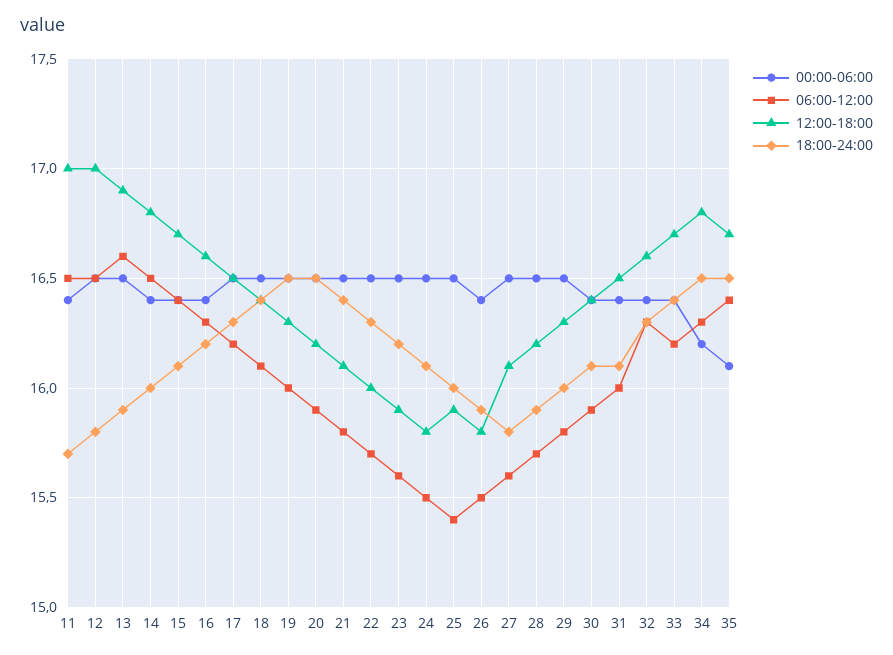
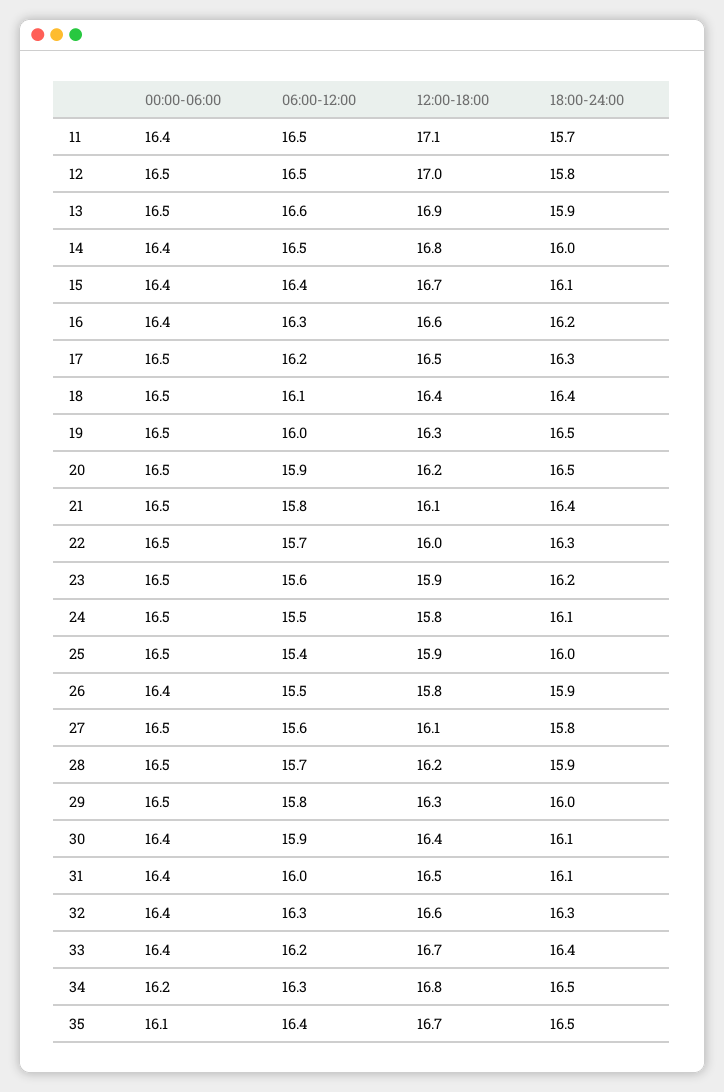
  {
    "00:00-06:00": {
      "11": 16.4,
      "12": 16.5,
      "13": 16.5,
      "14": 16.4,
      "15": 16.4,
      "16": 16.4,
      "17": 16.5,
      "18": 16.5,
      "19": 16.5,
      "20": 16.5,
      "21": 16.5,
      "22": 16.5,
      "23": 16.5,
      "24": 16.5,
      "25": 16.5,
      "26": 16.4,
      "27": 16.5,
      "28": 16.5,
      "29": 16.5,
      "30": 16.4,
      "31": 16.4,
      "32": 16.4,
      "33": 16.4,
      "34": 16.2,
      "35": 16.1
    },
    "06:00-12:00": {
      "11": 16.5,
      "12": 16.5,
      "13": 16.6,
      "14": 16.5,
      "15": 16.4,
      "16": 16.3,
      "17": 16.2,
      "18": 16.1,
      "19": 16,
      "20": 15.9,
      "21": 15.8,
      "22": 15.7,
      "23": 15.6,
      "24": 15.5,
      "25": 15.4,
      "26": 15.5,
      "27": 15.6,
      "28": 15.7,
      "29": 15.8,
      "30": 15.9,
      "31": 16,
      "32": 16.3,
      "33": 16.2,
      "34": 16.3,
      "35": 16.4
    },
    "12:00-18:00": {
-     "11": 17,
+     "11": 17.1,
      "12": 17,
      "13": 16.9,
      "14": 16.8,
      "15": 16.7,
      "16": 16.6,
      "17": 16.5,
      "18": 16.4,
      "19": 16.3,
      "20": 16.2,
      "21": 16.1,
      "22": 16,
      "23": 15.9,
      "24": 15.8,
      "25": 15.9,
      "26": 15.8,
      "27": 16.1,
      "28": 16.2,
      "29": 16.3,
      "30": 16.4,
      "31": 16.5,
      "32": 16.6,
      "33": 16.7,
      "34": 16.8,
      "35": 16.7
    },
    "18:00-24:00": {
      "11": 15.7,
      "12": 15.8,
      "13": 15.9,
      "14": 16,
      "15": 16.1,
      "16": 16.2,
      "17": 16.3,
      "18": 16.4,
      "19": 16.5,
      "20": 16.5,
      "21": 16.4,
      "22": 16.3,
      "23": 16.2,
      "24": 16.1,
      "25": 16,
      "26": 15.9,
      "27": 15.8,
      "28": 15.9,
      "29": 16,
      "30": 16.1,
      "31": 16.1,
      "32": 16.3,
      "33": 16.4,
      "34": 16.5,
      "35": 16.5
    }
  }

